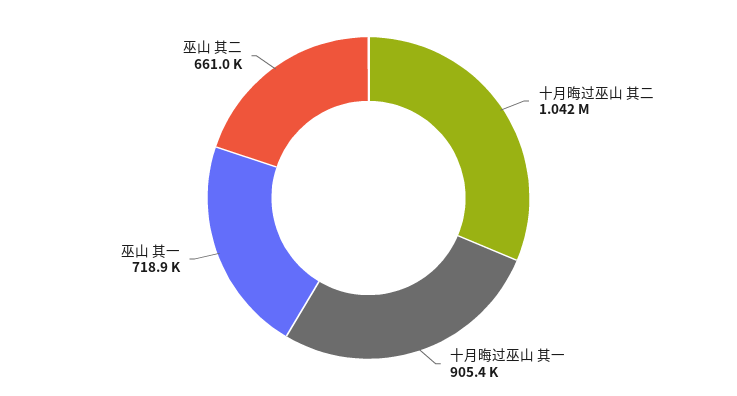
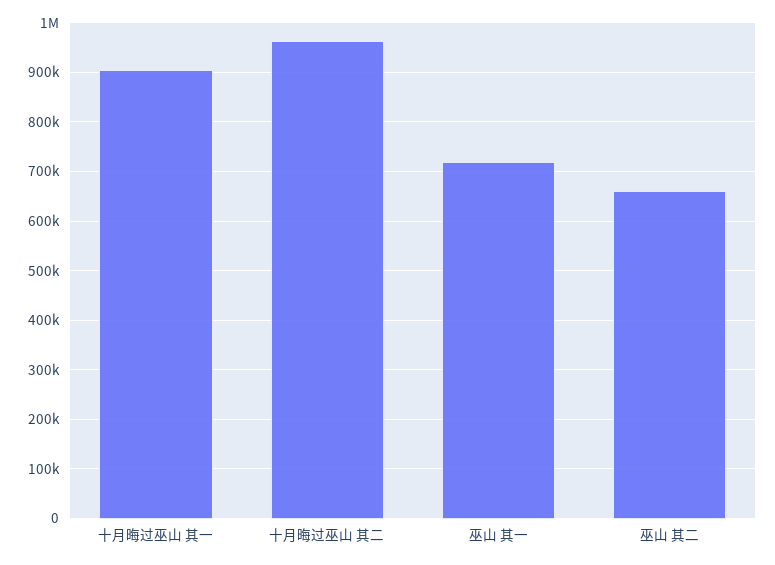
  {
-   "十月晦过巫山 其二": 1042000,
+   "十月晦过巫山 其二": 960000,
    "十月晦过巫山 其一": 905400,
    "巫山 其一": 718900,
    "巫山 其二": 661000
  }

